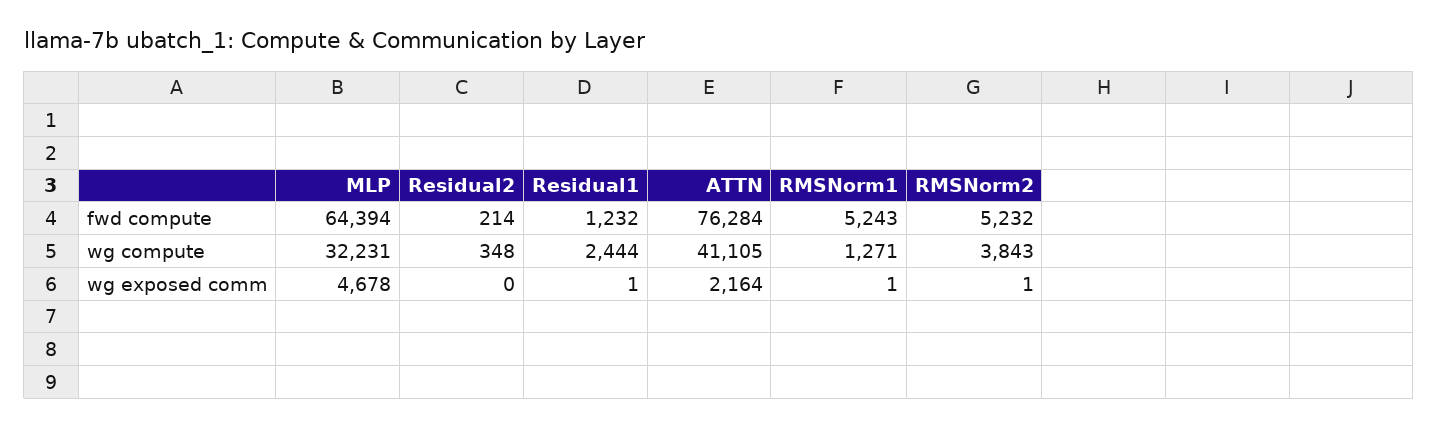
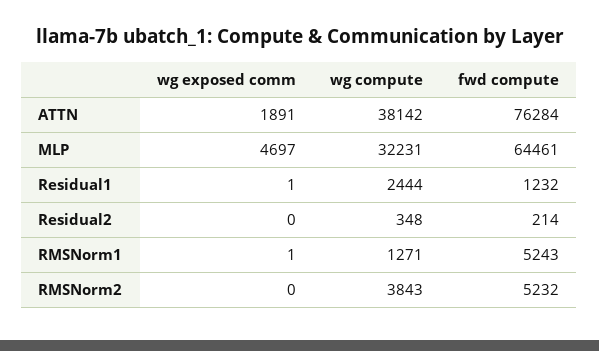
  {
    "MLP": {
-     "fwd compute": 64394,
+     "fwd compute": 64461,
      "wg compute": 32231,
-     "wg exposed comm": 4678
+     "wg exposed comm": 4697
    },
    "Residual2": {
      "fwd compute": 214,
      "wg compute": 348,
      "wg exposed comm": 0
    },
    "Residual1": {
      "fwd compute": 1232,
      "wg compute": 2444,
      "wg exposed comm": 1
    },
    "ATTN": {
      "fwd compute": 76284,
-     "wg compute": 41105,
+     "wg compute": 38142,
-     "wg exposed comm": 2164
+     "wg exposed comm": 1891
    },
    "RMSNorm1": {
      "fwd compute": 5243,
      "wg compute": 1271,
      "wg exposed comm": 1
    },
    "RMSNorm2": {
      "fwd compute": 5232,
      "wg compute": 3843,
-     "wg exposed comm": 1
+     "wg exposed comm": 0
    }
  }

